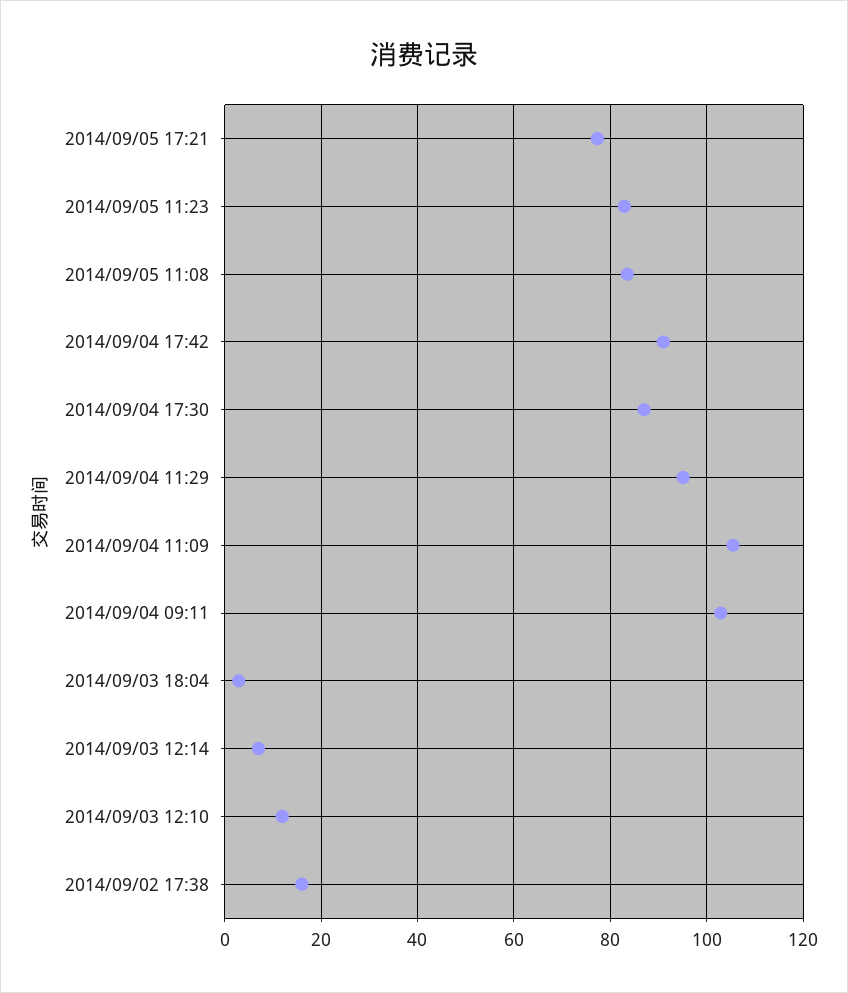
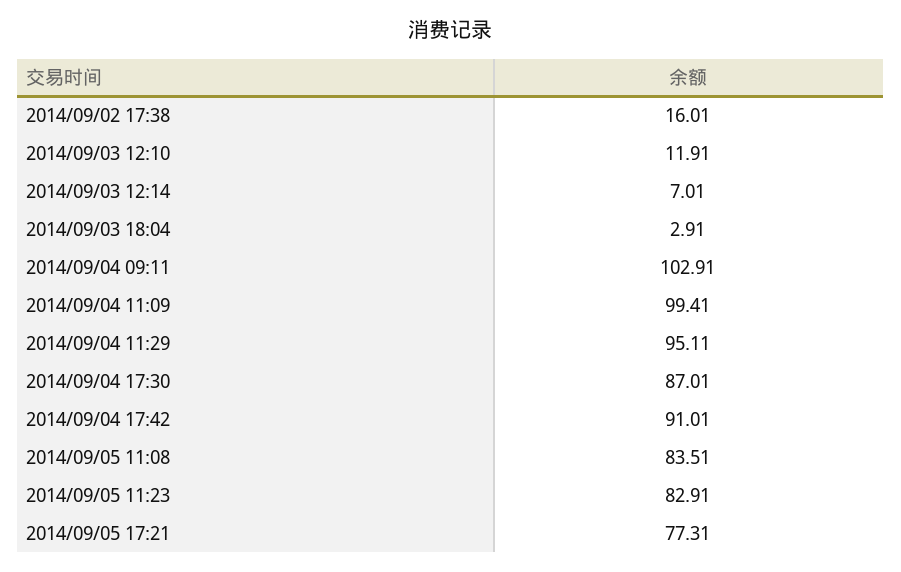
  {
    "2014/09/05 17:21": 77.31,
    "2014/09/05 11:23": 82.91,
    "2014/09/05 11:08": 83.51,
    "2014/09/04 17:42": 91.01,
    "2014/09/04 17:30": 87.01,
    "2014/09/04 11:29": 95.11,
-   "2014/09/04 11:09": 106,
+   "2014/09/04 11:09": 99.41,
    "2014/09/04 09:11": 102.91,
    "2014/09/03 18:04": 2.91,
    "2014/09/03 12:14": 7.01,
    "2014/09/03 12:10": 11.91,
    "2014/09/02 17:38": 16.01
  }

